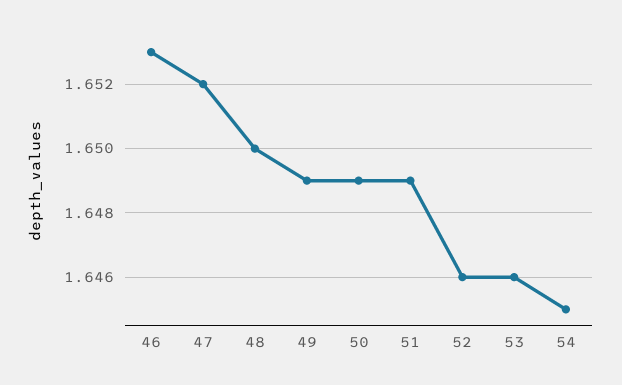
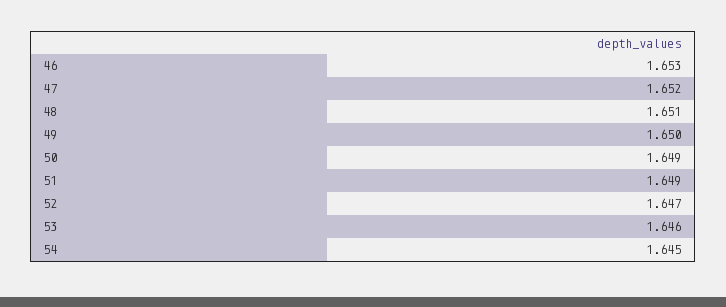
  {
    "46": 1.653,
    "47": 1.652,
-   "48": 1.65,
+   "48": 1.651,
-   "49": 1.649,
+   "49": 1.65,
    "50": 1.649,
    "51": 1.649,
-   "52": 1.646,
+   "52": 1.647,
    "53": 1.646,
    "54": 1.645
  }

